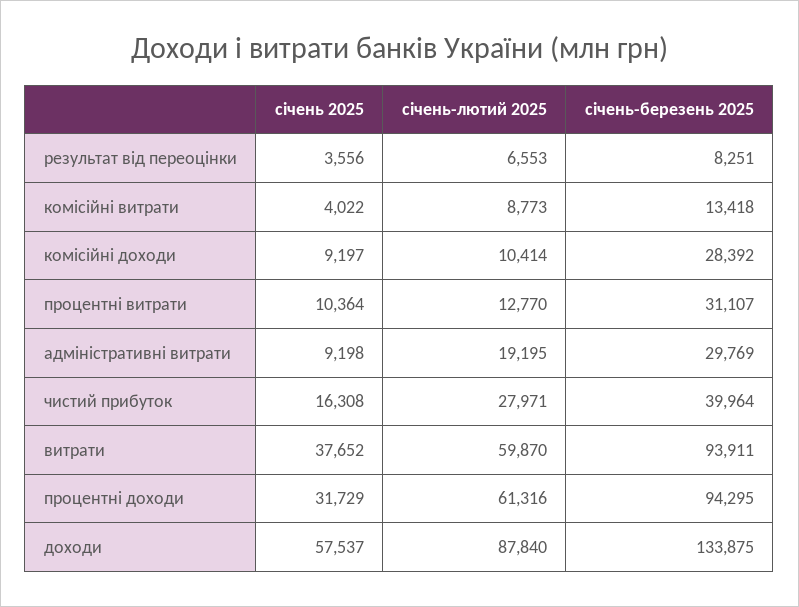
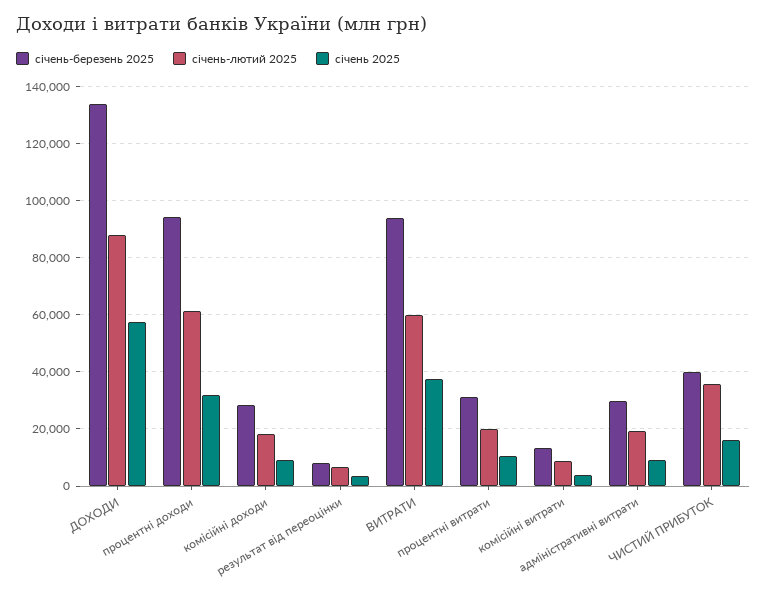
  {
    "січень 2025": {
      "результат від переоцінки": 3556,
      "комісійні витрати": 4022,
      "комісійні доходи": 9197,
      "процентні витрати": 10364,
      "адміністративні витрати": 9198,
      "чистий прибуток": 16308,
      "витрати": 37652,
      "процентні доходи": 31729,
      "доходи": 57537
    },
    "січень-лютий 2025": {
      "результат від переоцінки": 6553,
      "комісійні витрати": 8773,
-     "комісійні доходи": 10414,
+     "комісійні доходи": 17500,
-     "процентні витрати": 12770,
+     "процентні витрати": 20000,
      "адміністративні витрати": 19195,
-     "чистий прибуток": 27971,
+     "чистий прибуток": 35000,
      "витрати": 59870,
      "процентні доходи": 61316,
      "доходи": 87840
    },
    "січень-березень 2025": {
      "результат від переоцінки": 8251,
      "комісійні витрати": 13418,
      "комісійні доходи": 28392,
      "процентні витрати": 31107,
      "адміністративні витрати": 29769,
      "чистий прибуток": 39964,
      "витрати": 93911,
      "процентні доходи": 94295,
      "доходи": 133875
    }
  }

